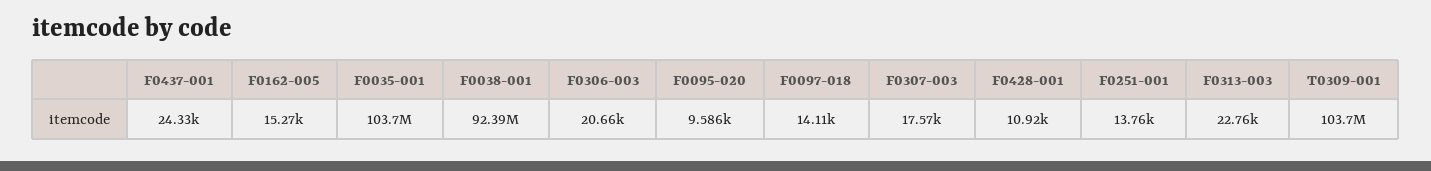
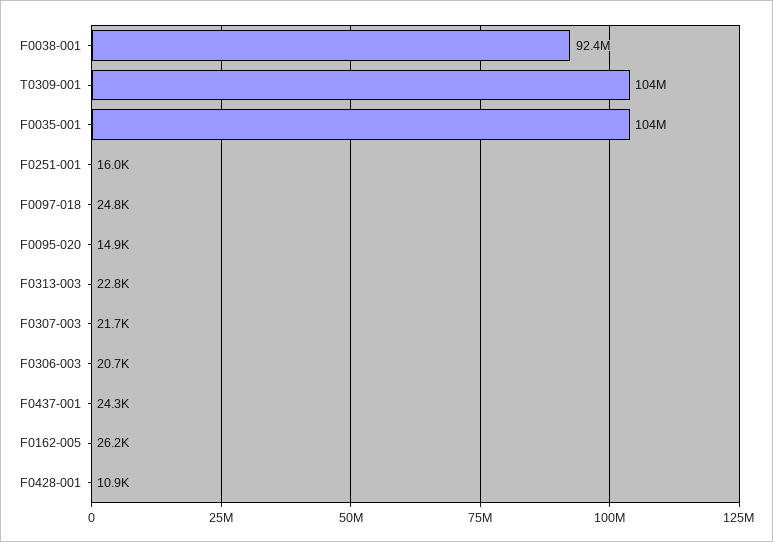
  {
    "F0437-001": 24330,
-   "F0162-005": 15270,
+   "F0162-005": 26200,
    "F0035-001": 103700000,
    "F0038-001": 92390000,
    "F0306-003": 20660,
-   "F0095-020": 9586,
+   "F0095-020": 14900,
-   "F0097-018": 14110,
+   "F0097-018": 24800,
-   "F0307-003": 17570,
+   "F0307-003": 21700,
    "F0428-001": 10920,
-   "F0251-001": 13760,
+   "F0251-001": 16000,
    "F0313-003": 22760,
    "T0309-001": 103700000
  }

